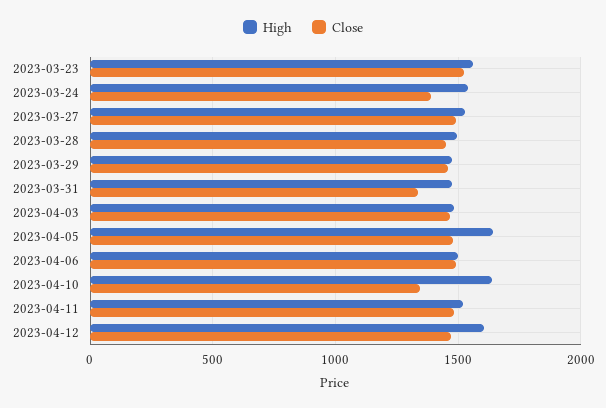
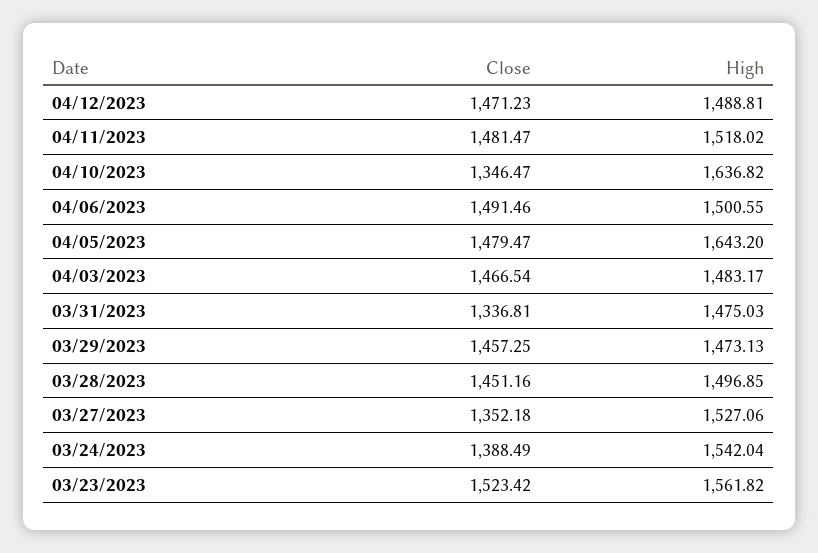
  {
    "High": {
      "2023-03-23": 1561.82,
      "2023-03-24": 1542.04,
      "2023-03-27": 1527.06,
      "2023-03-28": 1496.85,
      "2023-03-29": 1473.13,
      "2023-03-31": 1475.03,
      "2023-04-03": 1483.17,
      "2023-04-05": 1643.2,
      "2023-04-06": 1500.55,
      "2023-04-10": 1636.82,
      "2023-04-11": 1518.02,
-     "2023-04-12": 1600
+     "2023-04-12": 1488.81
    },
    "Close": {
      "2023-03-23": 1523.42,
      "2023-03-24": 1388.49,
-     "2023-03-27": 1500,
+     "2023-03-27": 1352.18,
      "2023-03-28": 1451.16,
      "2023-03-29": 1457.25,
      "2023-03-31": 1336.81,
      "2023-04-03": 1466.54,
      "2023-04-05": 1479.47,
      "2023-04-06": 1491.46,
      "2023-04-10": 1346.47,
      "2023-04-11": 1481.47,
      "2023-04-12": 1471.23
    }
  }

